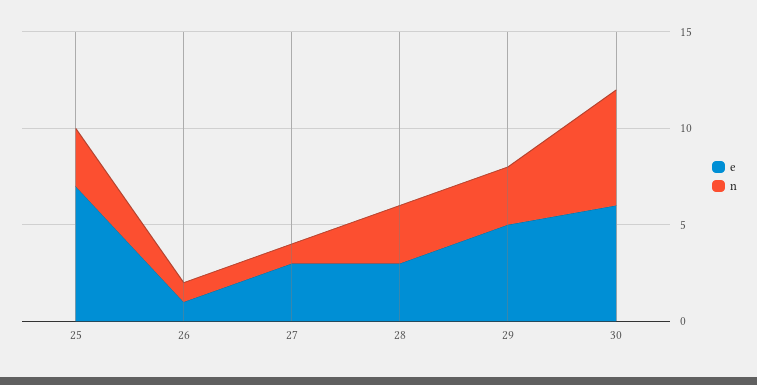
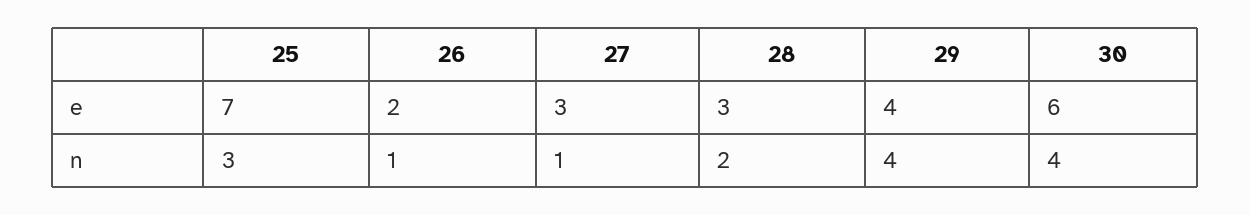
  {
    "e": {
      "25": 7,
-     "26": 1,
+     "26": 2,
      "27": 3,
      "28": 3,
-     "29": 5,
+     "29": 4,
      "30": 6
    },
    "n": {
      "25": 3,
      "26": 1,
      "27": 1,
-     "28": 3,
+     "28": 2,
-     "29": 3,
+     "29": 4,
-     "30": 6
+     "30": 4
    }
  }

